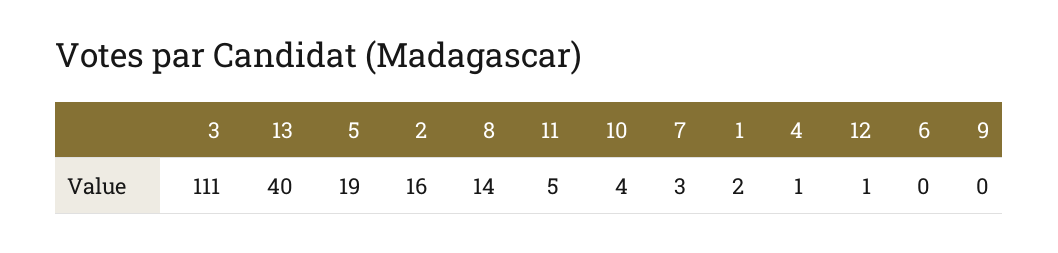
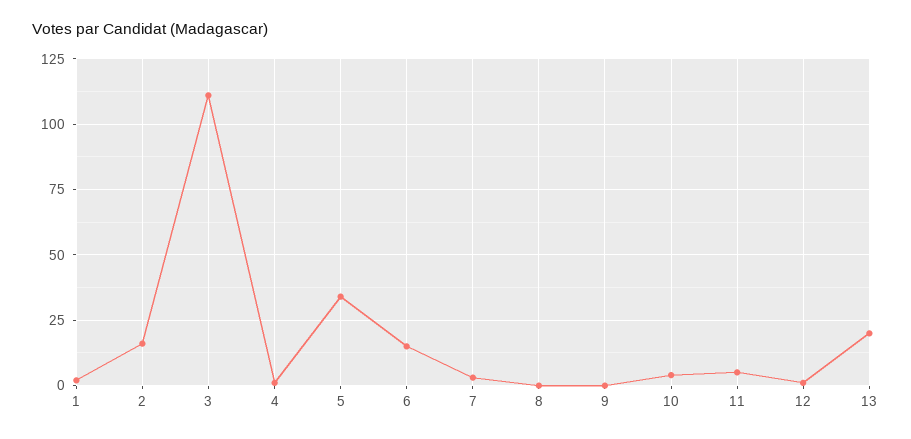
  {
    "3": 111,
-   "13": 40,
+   "13": 20,
-   "5": 19,
+   "5": 35,
    "2": 16,
-   "8": 14,
+   "8": 0,
    "11": 5,
    "10": 4,
    "7": 3,
    "1": 2,
    "4": 1,
    "12": 1,
-   "6": 0,
+   "6": 15,
    "9": 0
  }

